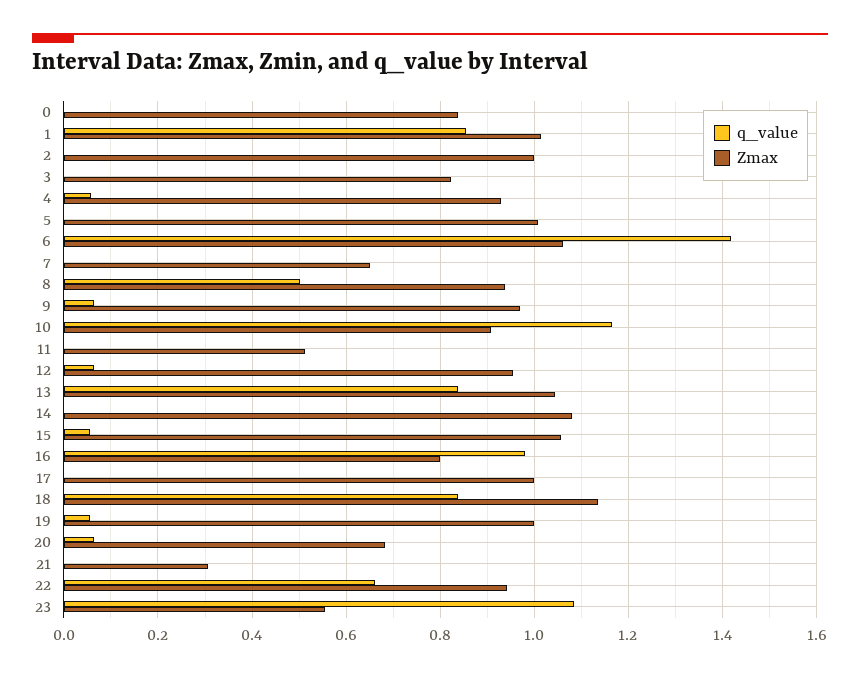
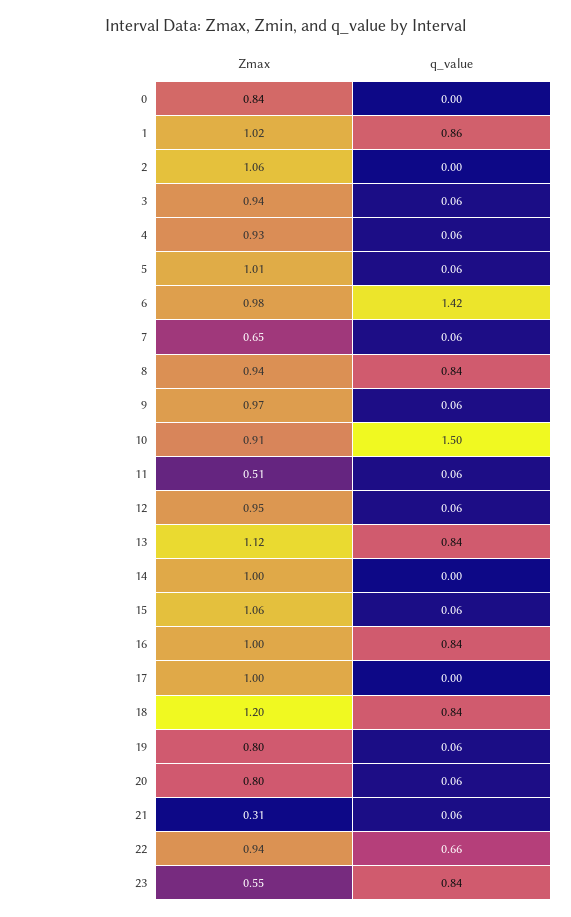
  {
    "q_value": {
      "0": 0,
      "1": 0.86,
      "2": 0,
-     "3": 0,
+     "3": 0.06,
      "4": 0.06,
-     "5": 0,
+     "5": 0.06,
      "6": 1.42,
-     "7": 0,
+     "7": 0.06,
-     "8": 0.5,
+     "8": 0.84,
      "9": 0.06,
-     "10": 1.16,
+     "10": 1.5,
-     "11": 0,
+     "11": 0.06,
      "12": 0.06,
      "13": 0.84,
      "14": 0,
      "15": 0.06,
-     "16": 0.98,
+     "16": 0.84,
      "17": 0,
      "18": 0.84,
      "19": 0.06,
      "20": 0.06,
-     "21": 0,
+     "21": 0.06,
      "22": 0.66,
-     "23": 1.08
+     "23": 0.84
    },
    "Zmax": {
      "0": 0.84,
      "1": 1.02,
-     "2": 1,
+     "2": 1.06,
-     "3": 0.82,
+     "3": 0.94,
      "4": 0.93,
      "5": 1.01,
-     "6": 1.06,
+     "6": 0.98,
      "7": 0.65,
      "8": 0.94,
      "9": 0.97,
      "10": 0.91,
      "11": 0.51,
      "12": 0.95,
-     "13": 1.04,
+     "13": 1.12,
-     "14": 1.08,
+     "14": 1,
      "15": 1.06,
-     "16": 0.8,
+     "16": 1,
      "17": 1,
-     "18": 1.14,
+     "18": 1.2,
-     "19": 1,
+     "19": 0.8,
-     "20": 0.68,
+     "20": 0.8,
      "21": 0.31,
      "22": 0.94,
      "23": 0.55
    }
  }

